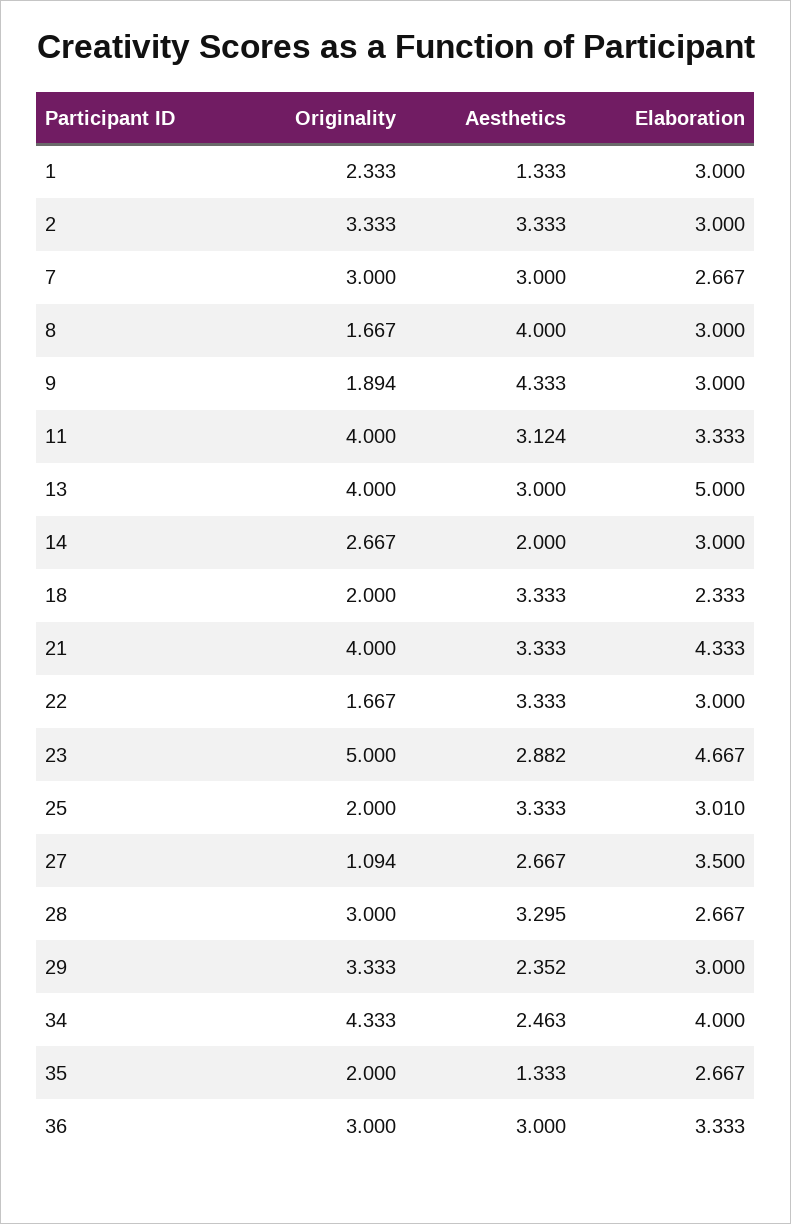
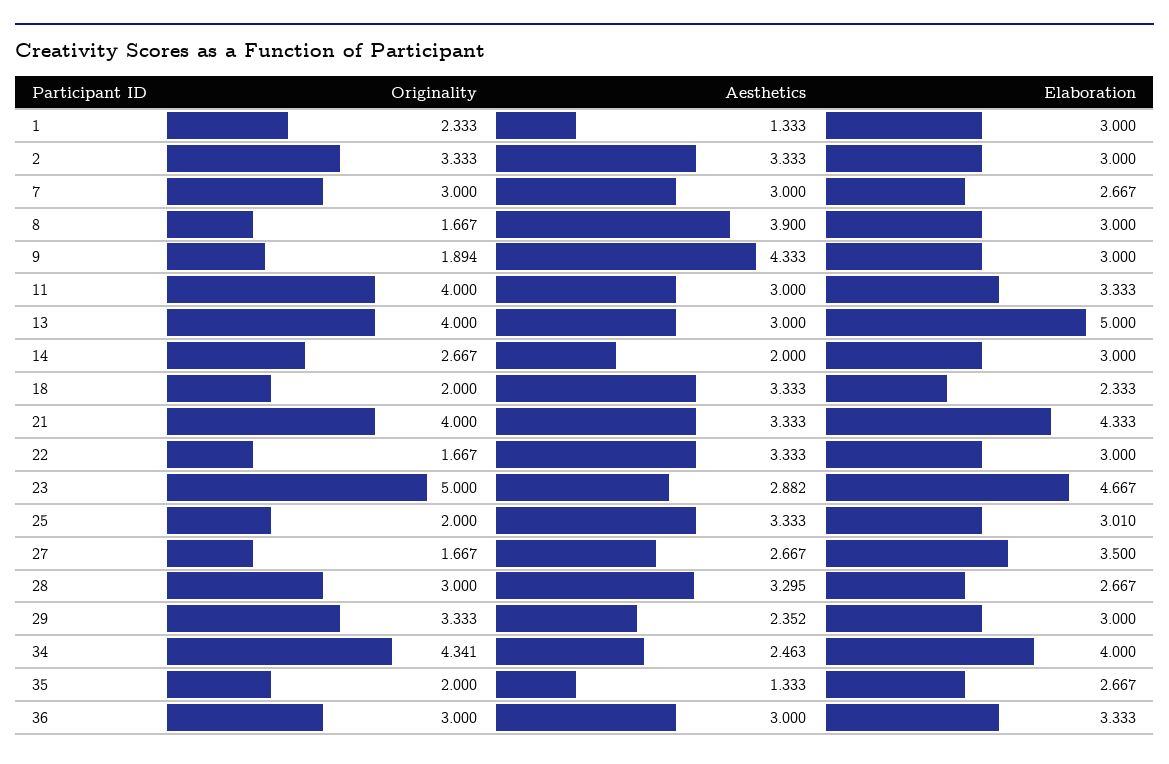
  {
    "Originality": {
      "1": 2.333,
      "2": 3.333,
      "7": 3,
      "8": 1.667,
      "9": 1.894,
      "11": 4,
      "13": 4,
      "14": 2.667,
      "18": 2,
      "21": 4,
      "22": 1.667,
      "23": 5,
      "25": 2,
-     "27": 1.094,
+     "27": 1.667,
      "28": 3,
      "29": 3.333,
-     "34": 4.333,
+     "34": 4.341,
      "35": 2,
      "36": 3
    },
    "Aesthetics": {
      "1": 1.333,
      "2": 3.333,
      "7": 3,
-     "8": 4,
+     "8": 3.9,
      "9": 4.333,
-     "11": 3.124,
+     "11": 3,
      "13": 3,
      "14": 2,
      "18": 3.333,
      "21": 3.333,
      "22": 3.333,
      "23": 2.882,
      "25": 3.333,
      "27": 2.667,
      "28": 3.295,
      "29": 2.352,
      "34": 2.463,
      "35": 1.333,
      "36": 3
    },
    "Elaboration": {
      "1": 3,
      "2": 3,
      "7": 2.667,
      "8": 3,
      "9": 3,
      "11": 3.333,
      "13": 5,
      "14": 3,
      "18": 2.333,
      "21": 4.333,
      "22": 3,
      "23": 4.667,
      "25": 3.01,
      "27": 3.5,
      "28": 2.667,
      "29": 3,
      "34": 4,
      "35": 2.667,
      "36": 3.333
    }
  }

